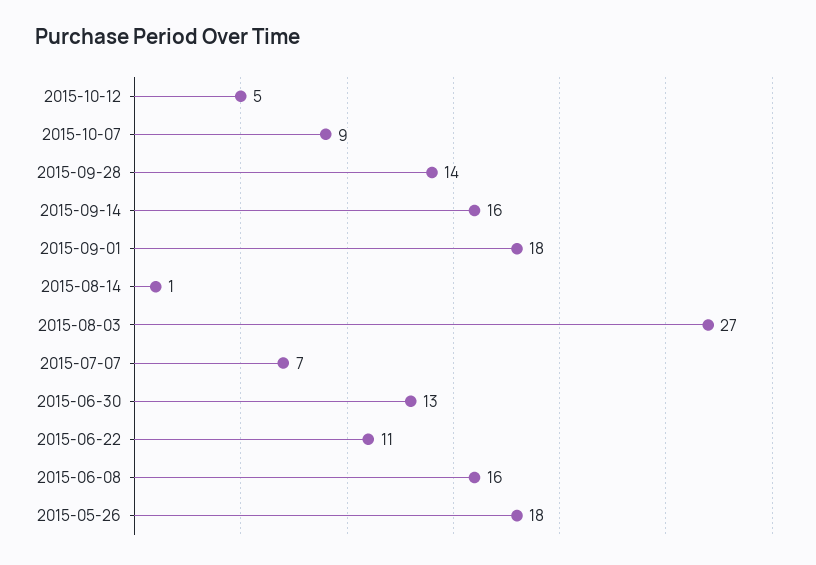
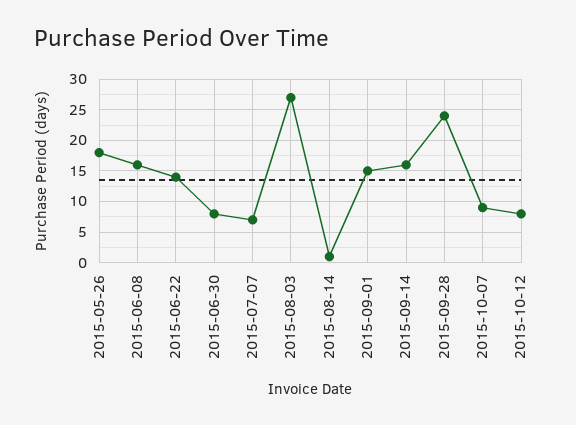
  {
-   "2015-10-12": 5,
+   "2015-10-12": 8,
    "2015-10-07": 9,
-   "2015-09-28": 14,
+   "2015-09-28": 24,
    "2015-09-14": 16,
-   "2015-09-01": 18,
+   "2015-09-01": 15,
    "2015-08-14": 1,
    "2015-08-03": 27,
    "2015-07-07": 7,
-   "2015-06-30": 13,
+   "2015-06-30": 8,
-   "2015-06-22": 11,
+   "2015-06-22": 14,
    "2015-06-08": 16,
    "2015-05-26": 18
  }

